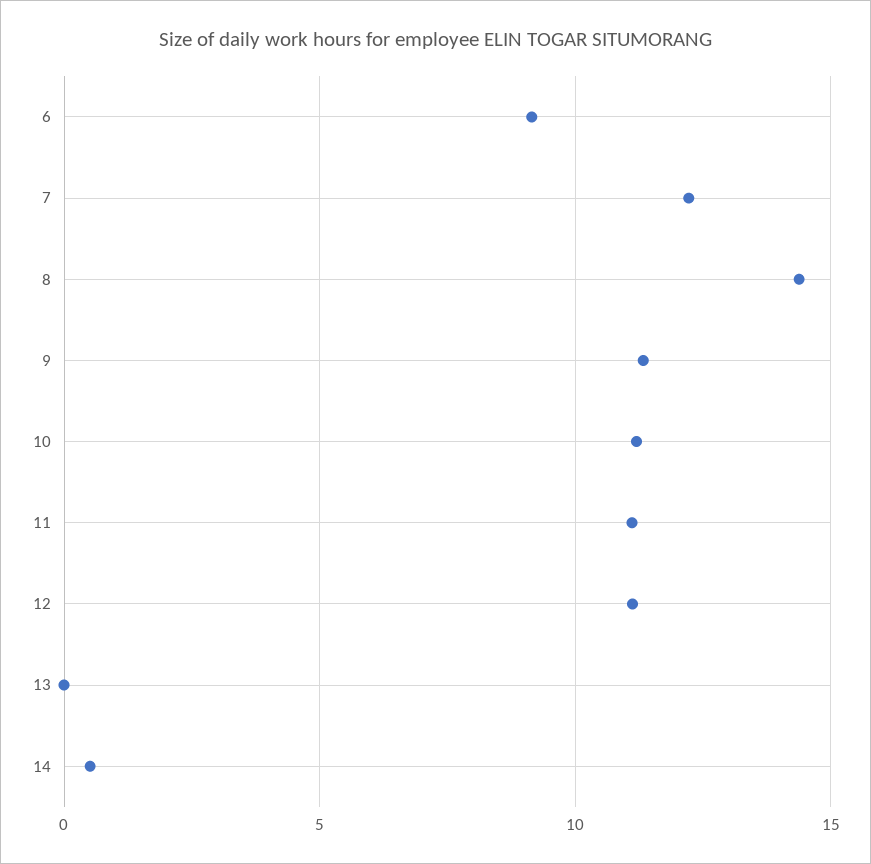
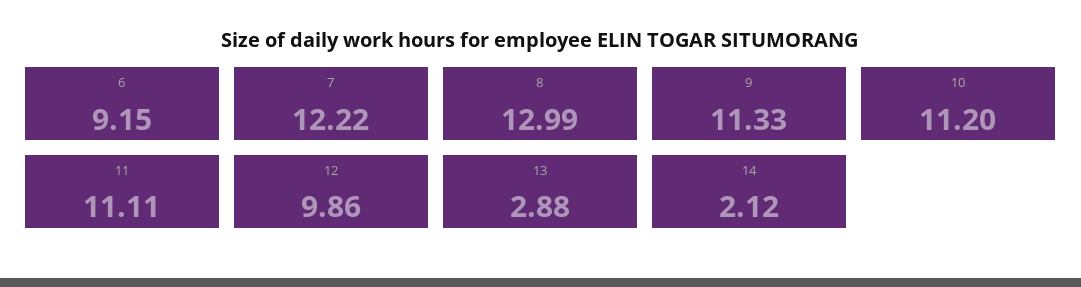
  {
    "6": 9.15,
    "7": 12.22,
-   "8": 14.5,
+   "8": 12.99,
    "9": 11.33,
    "10": 11.2,
    "11": 11.11,
-   "12": 11,
+   "12": 9.86,
-   "13": 0,
+   "13": 2.88,
-   "14": 0.5
+   "14": 2.12
  }

